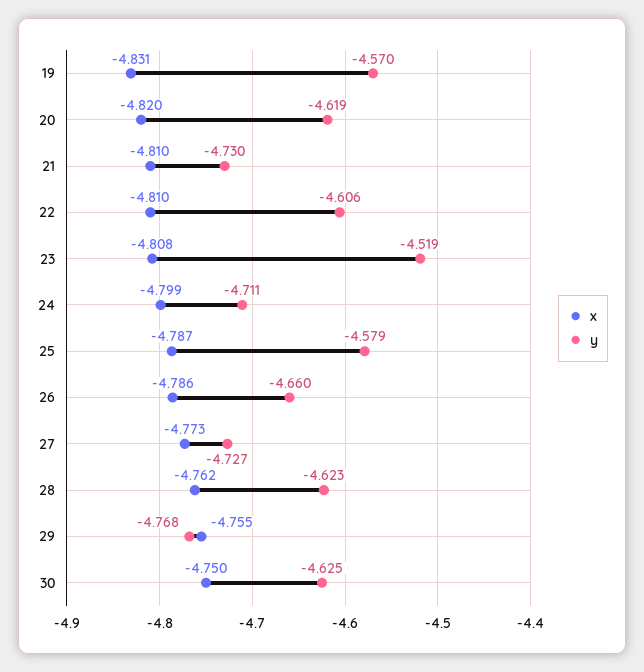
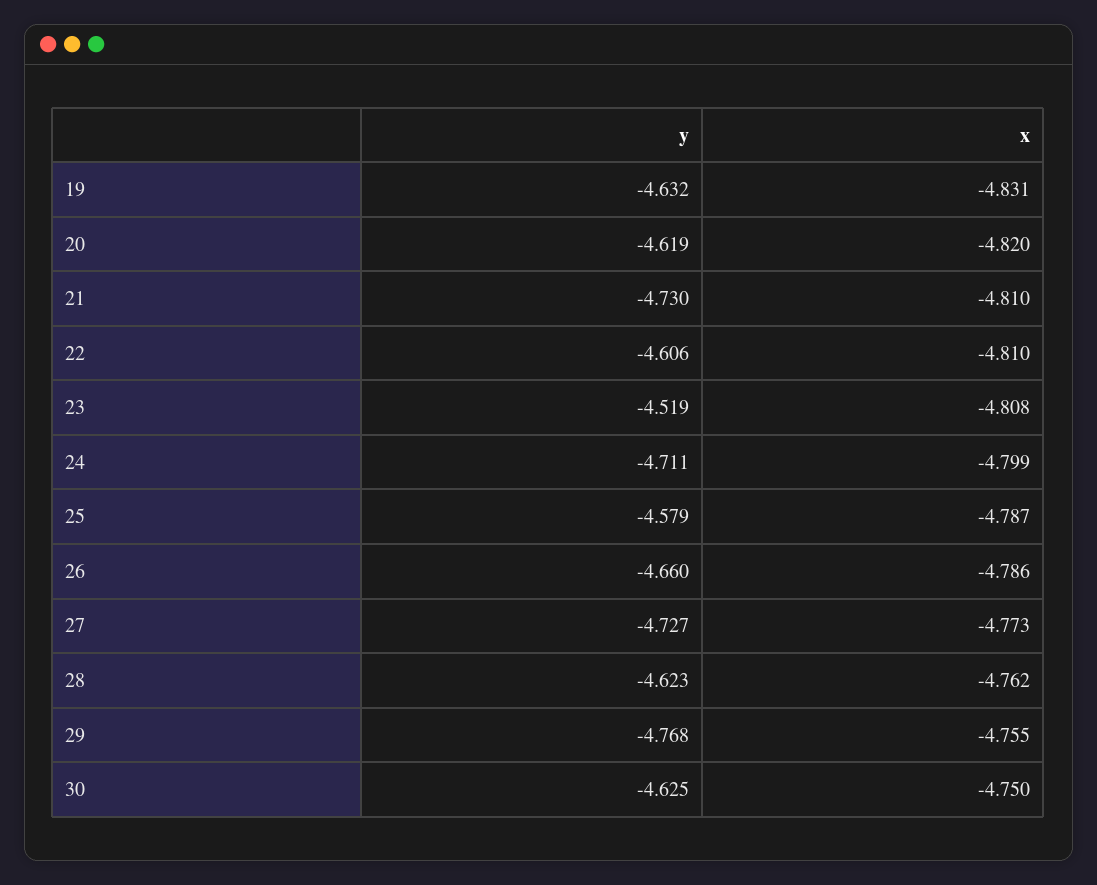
  {
    "x": {
      "19": -4.831,
      "20": -4.82,
      "21": -4.81,
      "22": -4.81,
      "23": -4.808,
      "24": -4.799,
      "25": -4.787,
      "26": -4.786,
      "27": -4.773,
      "28": -4.762,
      "29": -4.755,
      "30": -4.75
    },
    "y": {
-     "19": -4.57,
+     "19": -4.632,
      "20": -4.619,
      "21": -4.73,
      "22": -4.606,
      "23": -4.519,
      "24": -4.711,
      "25": -4.579,
      "26": -4.66,
      "27": -4.727,
      "28": -4.623,
      "29": -4.768,
      "30": -4.625
    }
  }

